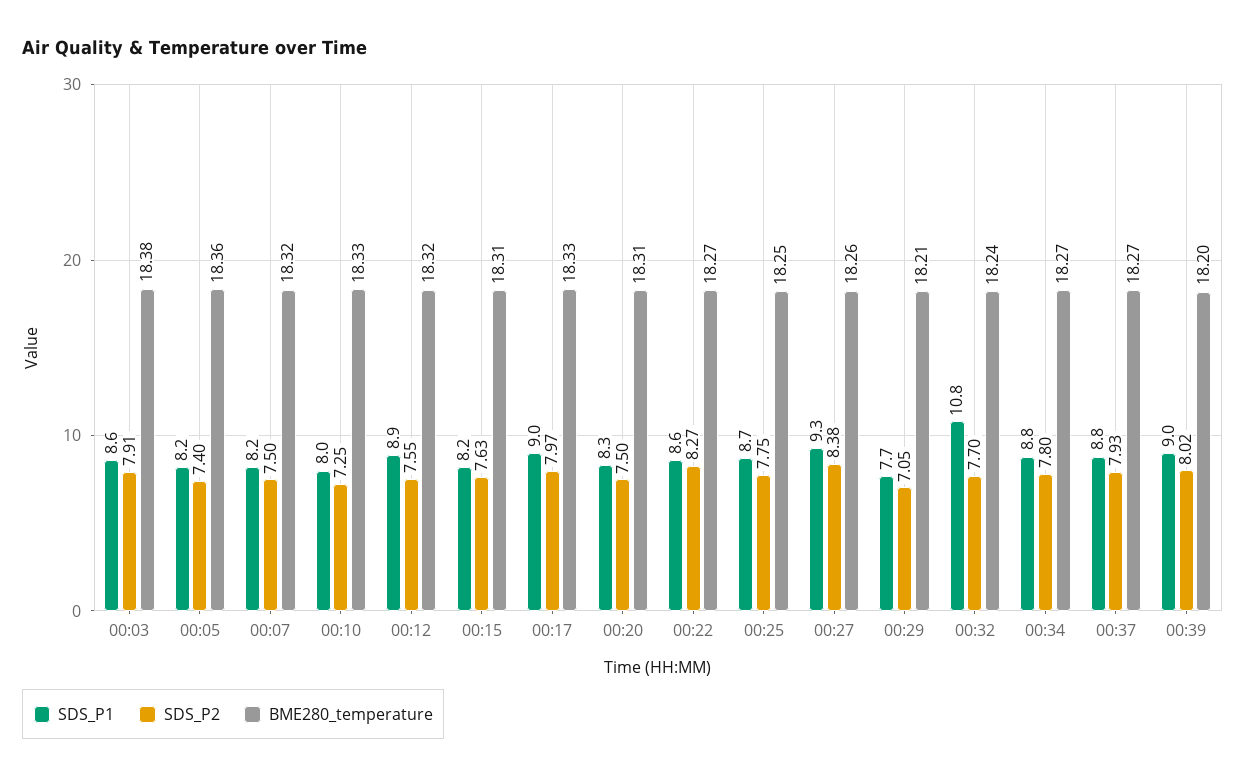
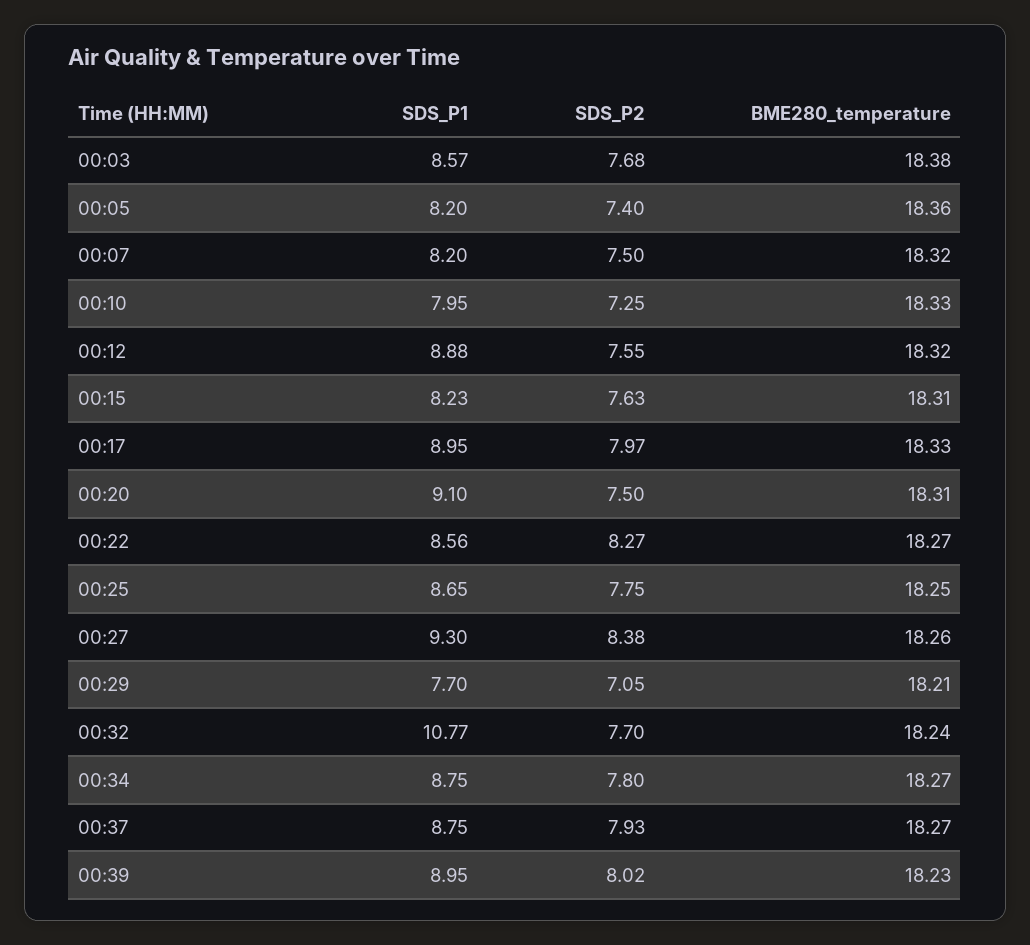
  {
    "SDS_P1": {
      "00:03": 8.57,
      "00:05": 8.2,
      "00:07": 8.2,
      "00:10": 7.95,
      "00:12": 8.88,
      "00:15": 8.23,
      "00:17": 8.95,
-     "00:20": 8.3,
+     "00:20": 9.1,
      "00:22": 8.56,
      "00:25": 8.65,
      "00:27": 9.3,
      "00:29": 7.7,
      "00:32": 10.77,
      "00:34": 8.75,
      "00:37": 8.75,
      "00:39": 8.95
    },
    "SDS_P2": {
-     "00:03": 7.91,
+     "00:03": 7.68,
      "00:05": 7.4,
      "00:07": 7.5,
      "00:10": 7.25,
      "00:12": 7.55,
      "00:15": 7.63,
      "00:17": 7.97,
      "00:20": 7.5,
      "00:22": 8.27,
      "00:25": 7.75,
      "00:27": 8.38,
      "00:29": 7.05,
      "00:32": 7.7,
      "00:34": 7.8,
      "00:37": 7.93,
      "00:39": 8.02
    },
    "BME280_temperature": {
      "00:03": 18.38,
      "00:05": 18.36,
      "00:07": 18.32,
      "00:10": 18.33,
      "00:12": 18.32,
      "00:15": 18.31,
      "00:17": 18.33,
      "00:20": 18.31,
      "00:22": 18.27,
      "00:25": 18.25,
      "00:27": 18.26,
      "00:29": 18.21,
      "00:32": 18.24,
      "00:34": 18.27,
      "00:37": 18.27,
-     "00:39": 18.2
+     "00:39": 18.23
    }
  }

